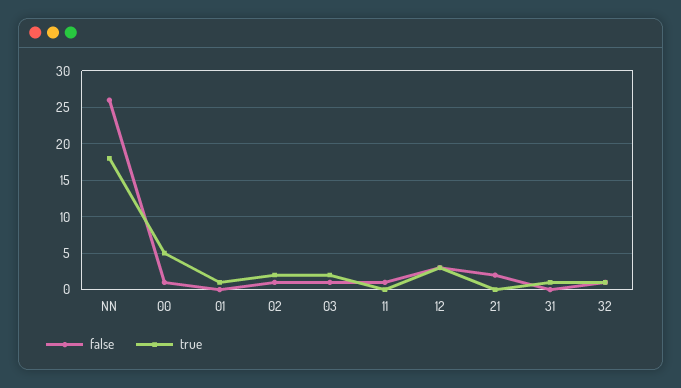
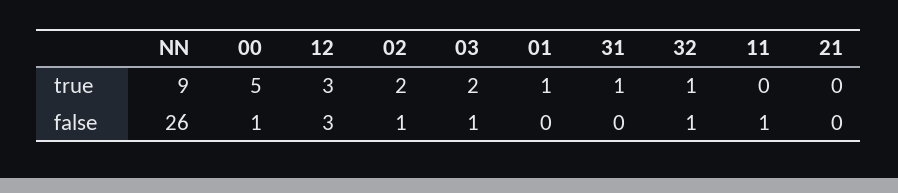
  {
    "false": {
      "NN": 26,
      "00": 1,
      "01": 0,
      "02": 1,
      "03": 1,
      "11": 1,
      "12": 3,
-     "21": 2,
+     "21": 0,
      "31": 0,
      "32": 1
    },
    "true": {
-     "NN": 18,
+     "NN": 9,
      "00": 5,
      "01": 1,
      "02": 2,
      "03": 2,
      "11": 0,
      "12": 3,
      "21": 0,
      "31": 1,
      "32": 1
    }
  }

